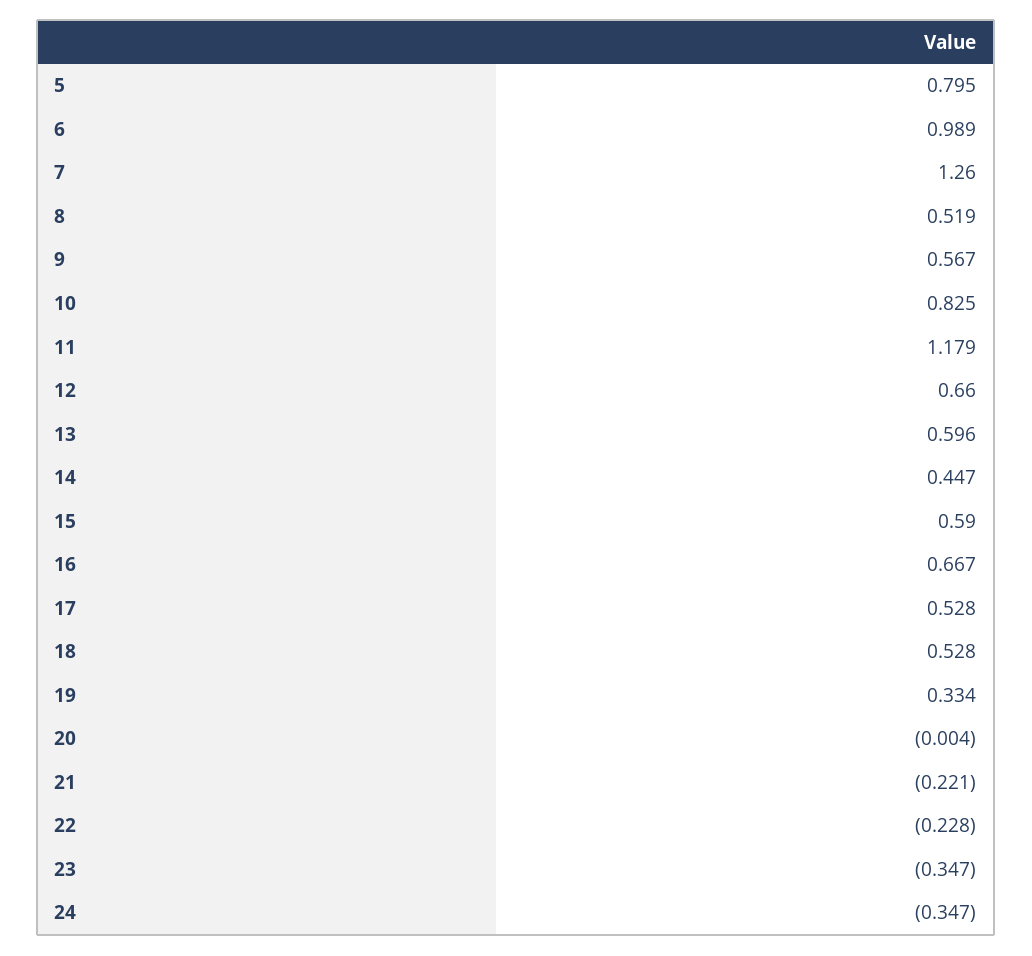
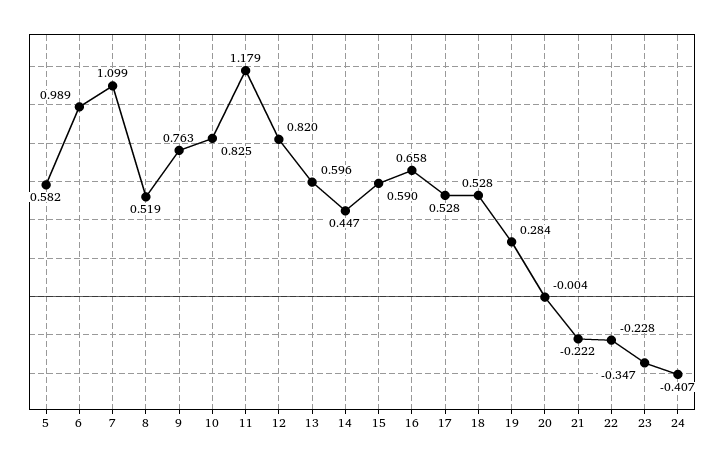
  {
-   "5": 0.795,
+   "5": 0.582,
    "6": 0.989,
-   "7": 1.26,
+   "7": 1.099,
    "8": 0.519,
-   "9": 0.567,
+   "9": 0.763,
    "10": 0.825,
    "11": 1.179,
-   "12": 0.66,
+   "12": 0.82,
    "13": 0.596,
    "14": 0.447,
    "15": 0.59,
-   "16": 0.667,
+   "16": 0.658,
    "17": 0.528,
    "18": 0.528,
-   "19": 0.334,
+   "19": 0.284,
    "20": -0.004,
-   "21": -0.221,
+   "21": -0.222,
    "22": -0.228,
    "23": -0.347,
-   "24": -0.347
+   "24": -0.407
  }

